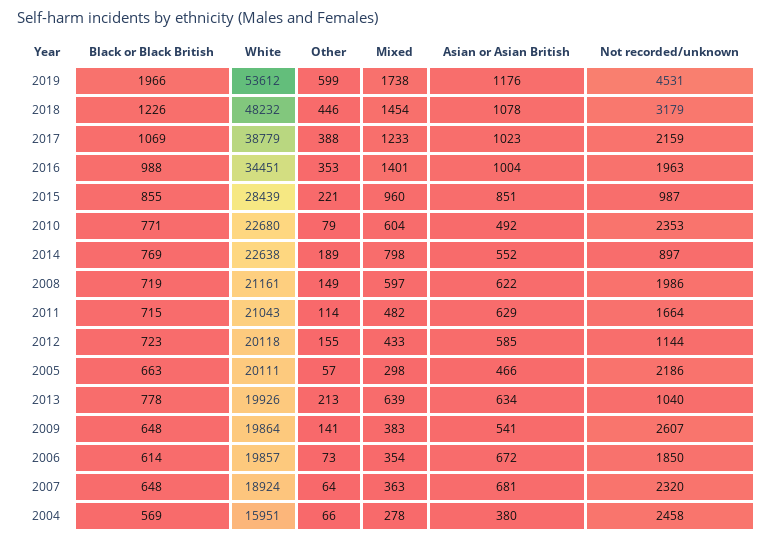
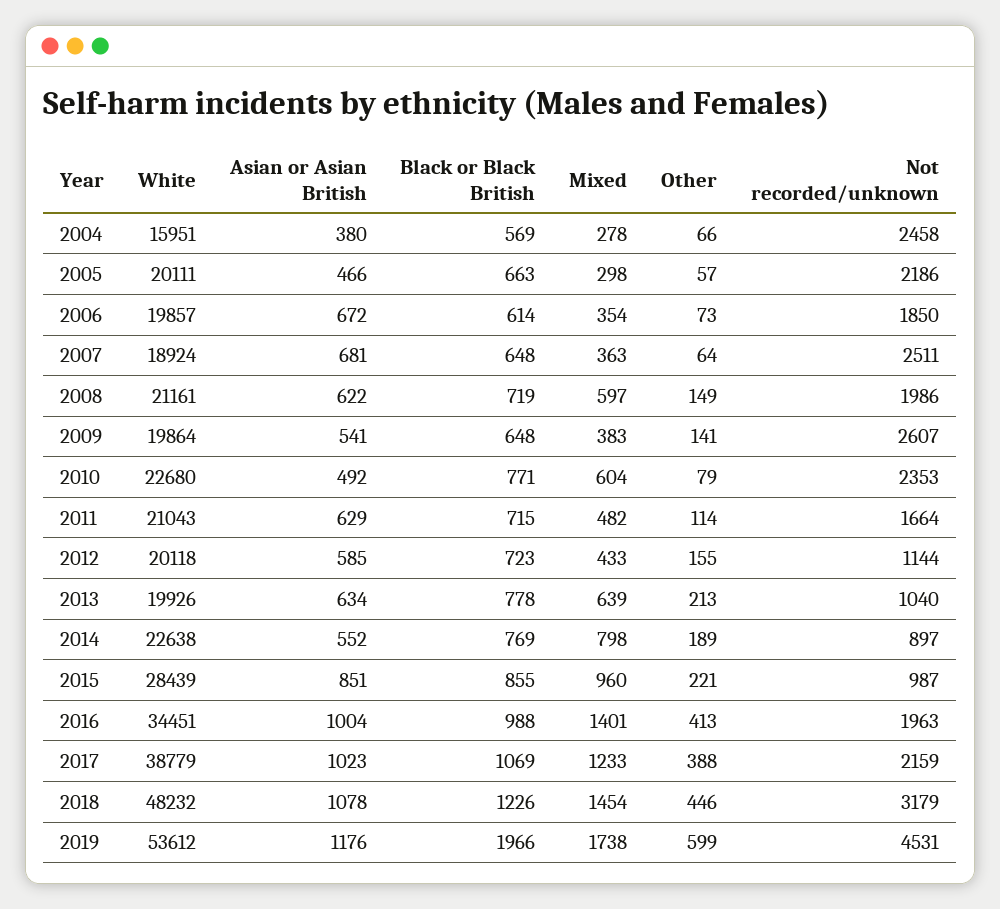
  {
    "Black or Black British": {
      "2019": 1966,
      "2018": 1226,
      "2017": 1069,
      "2016": 988,
      "2015": 855,
      "2010": 771,
      "2014": 769,
      "2008": 719,
      "2011": 715,
      "2012": 723,
      "2005": 663,
      "2013": 778,
      "2009": 648,
      "2006": 614,
      "2007": 648,
      "2004": 569
    },
    "White": {
      "2019": 53612,
      "2018": 48232,
      "2017": 38779,
      "2016": 34451,
      "2015": 28439,
      "2010": 22680,
      "2014": 22638,
      "2008": 21161,
      "2011": 21043,
      "2012": 20118,
      "2005": 20111,
      "2013": 19926,
      "2009": 19864,
      "2006": 19857,
      "2007": 18924,
      "2004": 15951
    },
    "Other": {
      "2019": 599,
      "2018": 446,
      "2017": 388,
-     "2016": 353,
+     "2016": 413,
      "2015": 221,
      "2010": 79,
      "2014": 189,
      "2008": 149,
      "2011": 114,
      "2012": 155,
      "2005": 57,
      "2013": 213,
      "2009": 141,
      "2006": 73,
      "2007": 64,
      "2004": 66
    },
    "Mixed": {
      "2019": 1738,
      "2018": 1454,
      "2017": 1233,
      "2016": 1401,
      "2015": 960,
      "2010": 604,
      "2014": 798,
      "2008": 597,
      "2011": 482,
      "2012": 433,
      "2005": 298,
      "2013": 639,
      "2009": 383,
      "2006": 354,
      "2007": 363,
      "2004": 278
    },
    "Asian or Asian British": {
      "2019": 1176,
      "2018": 1078,
      "2017": 1023,
      "2016": 1004,
      "2015": 851,
      "2010": 492,
      "2014": 552,
      "2008": 622,
      "2011": 629,
      "2012": 585,
      "2005": 466,
      "2013": 634,
      "2009": 541,
      "2006": 672,
      "2007": 681,
      "2004": 380
    },
    "Not recorded/unknown": {
      "2019": 4531,
      "2018": 3179,
      "2017": 2159,
      "2016": 1963,
      "2015": 987,
      "2010": 2353,
      "2014": 897,
      "2008": 1986,
      "2011": 1664,
      "2012": 1144,
      "2005": 2186,
      "2013": 1040,
      "2009": 2607,
      "2006": 1850,
-     "2007": 2320,
+     "2007": 2511,
      "2004": 2458
    }
  }

